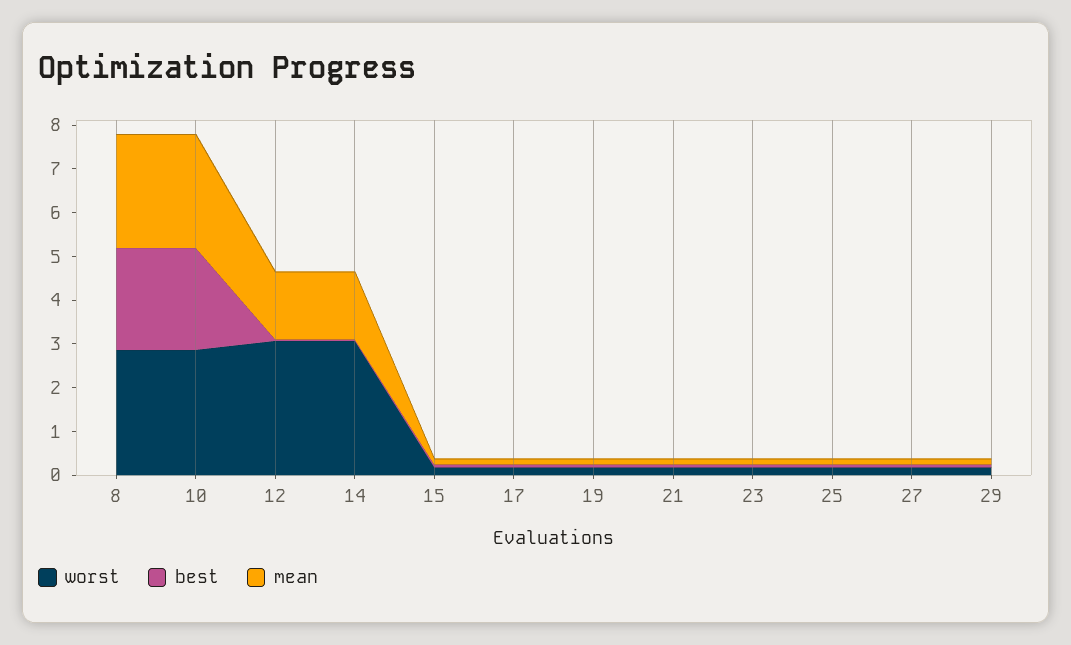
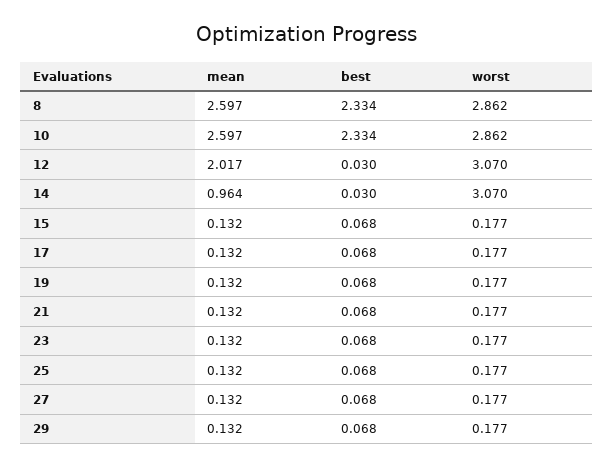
  {
    "worst": {
      "8": 2.862,
      "10": 2.862,
      "12": 3.07,
      "14": 3.07,
      "15": 0.177,
      "17": 0.177,
      "19": 0.177,
      "21": 0.177,
      "23": 0.177,
      "25": 0.177,
      "27": 0.177,
      "29": 0.177
    },
    "best": {
      "8": 2.334,
      "10": 2.334,
      "12": 0.03,
      "14": 0.03,
      "15": 0.068,
      "17": 0.068,
      "19": 0.068,
      "21": 0.068,
      "23": 0.068,
      "25": 0.068,
      "27": 0.068,
      "29": 0.068
    },
    "mean": {
      "8": 2.597,
      "10": 2.597,
-     "12": 1.6,
+     "12": 2.017,
-     "14": 1.6,
+     "14": 0.964,
      "15": 0.132,
      "17": 0.132,
      "19": 0.132,
      "21": 0.132,
      "23": 0.132,
      "25": 0.132,
      "27": 0.132,
      "29": 0.132
    }
  }

